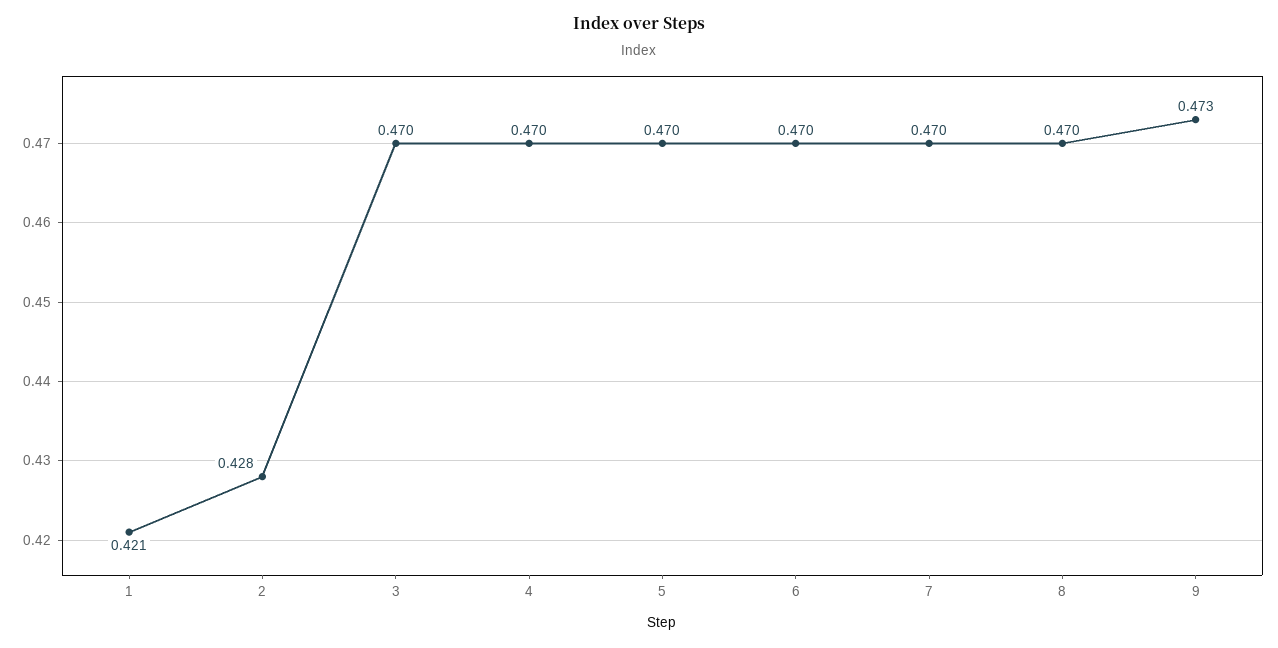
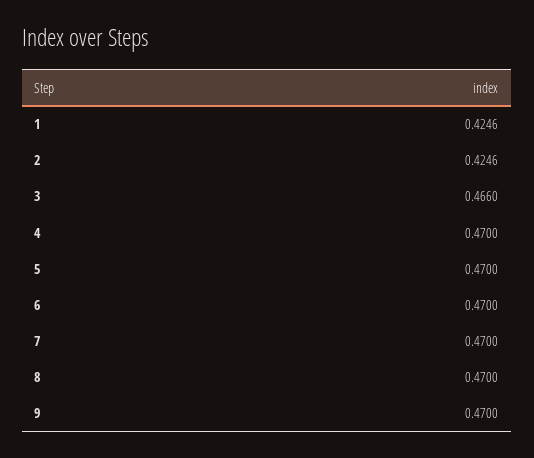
  {
-   "1": 0.421,
+   "1": 0.4246,
-   "2": 0.428,
+   "2": 0.4246,
-   "3": 0.47,
+   "3": 0.466,
    "4": 0.47,
    "5": 0.47,
    "6": 0.47,
    "7": 0.47,
    "8": 0.47,
-   "9": 0.473
+   "9": 0.47
  }

